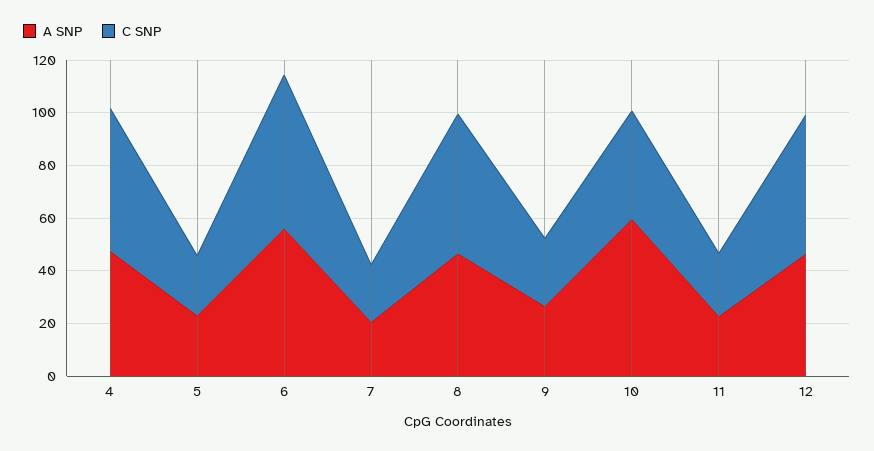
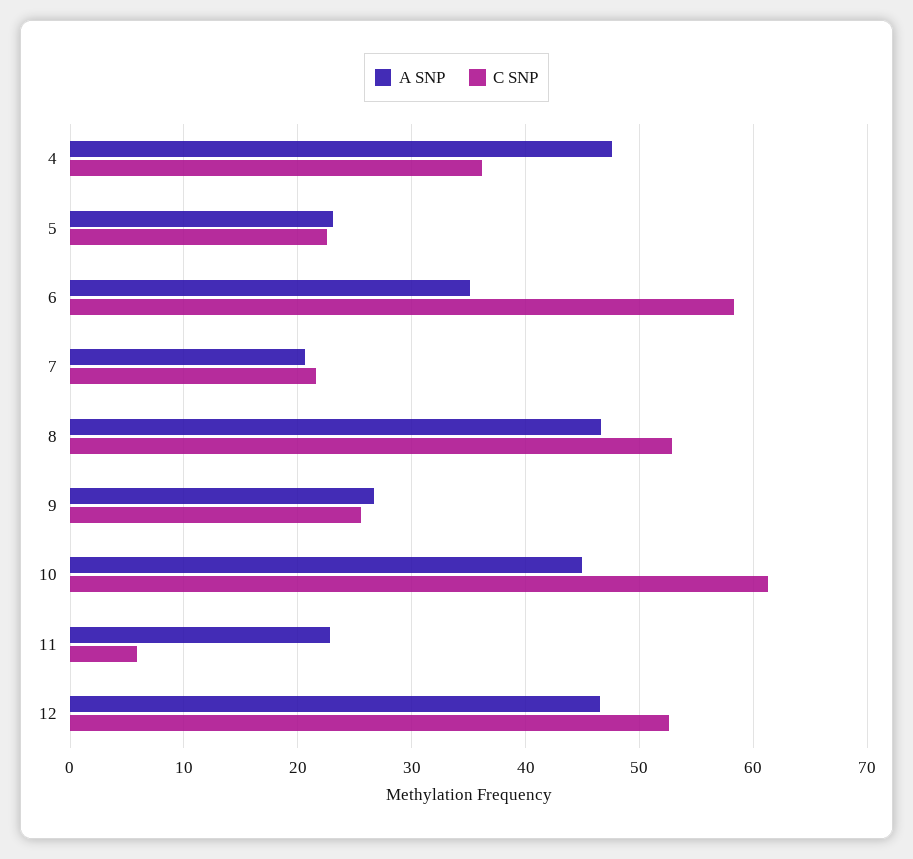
  {
    "A SNP": {
      "4": 48,
      "5": 23,
-     "6": 55,
+     "6": 35,
      "7": 21,
      "8": 47,
      "9": 27,
-     "10": 60,
+     "10": 45,
      "11": 23,
      "12": 47
    },
    "C SNP": {
-     "4": 55,
+     "4": 36,
      "5": 23,
      "6": 58,
      "7": 22,
      "8": 53,
      "9": 26,
-     "10": 40,
+     "10": 61,
-     "11": 25,
+     "11": 6,
      "12": 53
    }
  }

